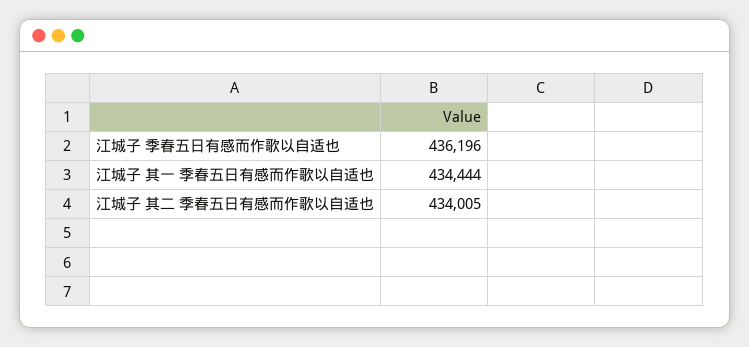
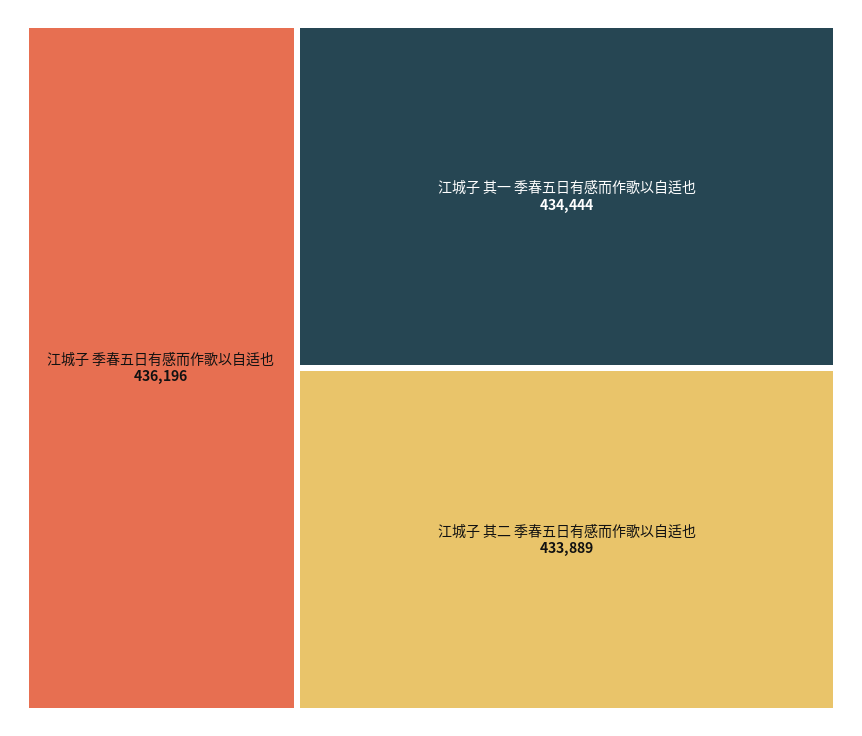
  {
    "江城子 季春五日有感而作歌以自适也": 436196,
    "江城子 其一 季春五日有感而作歌以自适也": 434444,
-   "江城子 其二 季春五日有感而作歌以自适也": 434005
+   "江城子 其二 季春五日有感而作歌以自适也": 433889
  }

